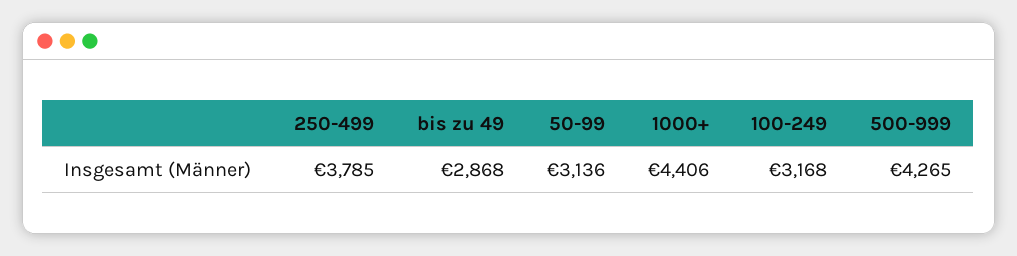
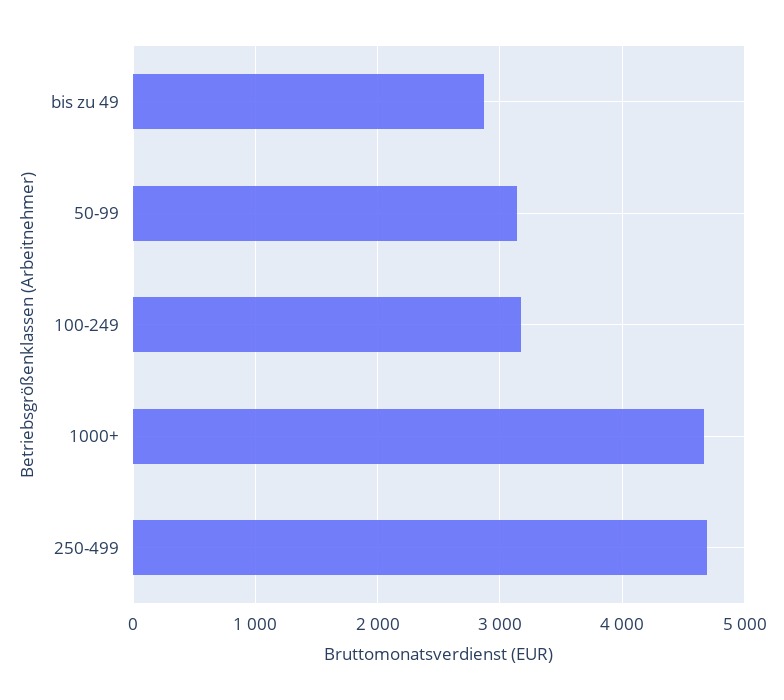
  {
-   "250-499": 3785,
+   "250-499": 4700,
    "bis zu 49": 2868,
    "50-99": 3136,
-   "1000+": 4406,
+   "1000+": 4700,
-   "100-249": 3168,
+   "100-249": 3168
-   "500-999": 4265
  }

